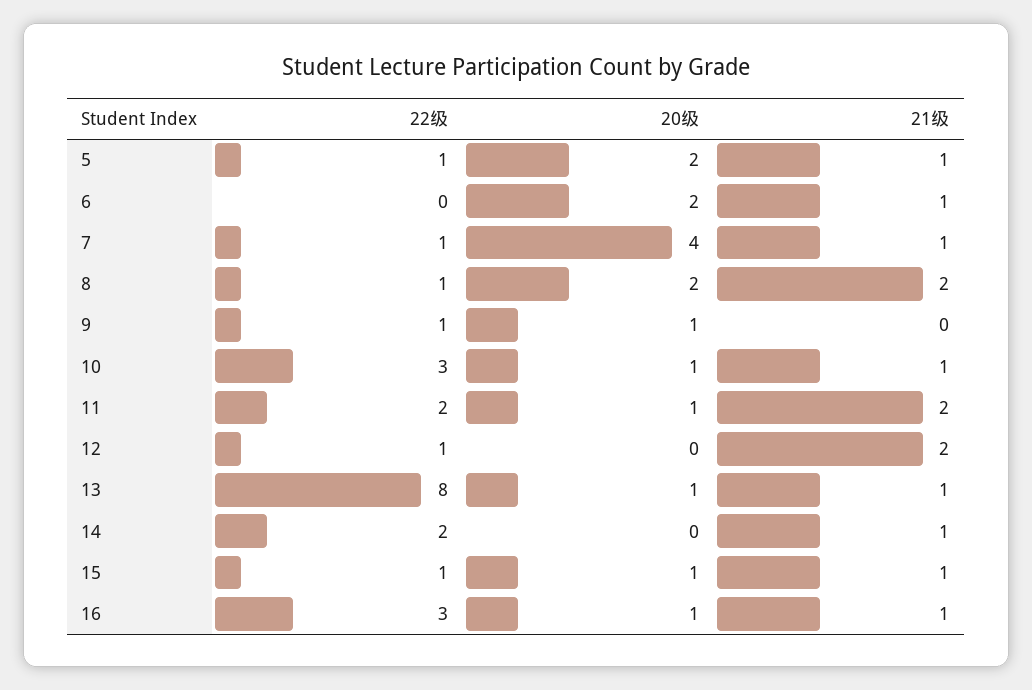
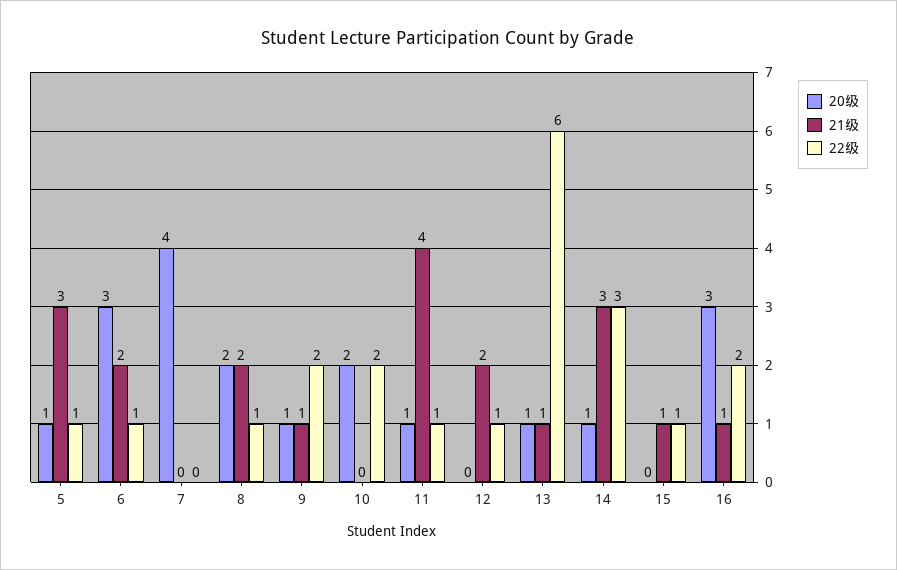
  {
    "22级": {
      "5": 1,
-     "6": 0,
+     "6": 1,
-     "7": 1,
+     "7": 0,
      "8": 1,
-     "9": 1,
+     "9": 2,
-     "10": 3,
+     "10": 2,
-     "11": 2,
+     "11": 1,
      "12": 1,
-     "13": 8,
+     "13": 6,
-     "14": 2,
+     "14": 3,
      "15": 1,
-     "16": 3
+     "16": 2
    },
    "20级": {
-     "5": 2,
+     "5": 1,
-     "6": 2,
+     "6": 3,
      "7": 4,
      "8": 2,
      "9": 1,
-     "10": 1,
+     "10": 2,
      "11": 1,
      "12": 0,
      "13": 1,
-     "14": 0,
+     "14": 1,
-     "15": 1,
+     "15": 0,
-     "16": 1
+     "16": 3
    },
    "21级": {
-     "5": 1,
+     "5": 3,
-     "6": 1,
+     "6": 2,
-     "7": 1,
+     "7": 0,
      "8": 2,
-     "9": 0,
+     "9": 1,
-     "10": 1,
+     "10": 0,
-     "11": 2,
+     "11": 4,
      "12": 2,
      "13": 1,
-     "14": 1,
+     "14": 3,
      "15": 1,
      "16": 1
    }
  }

